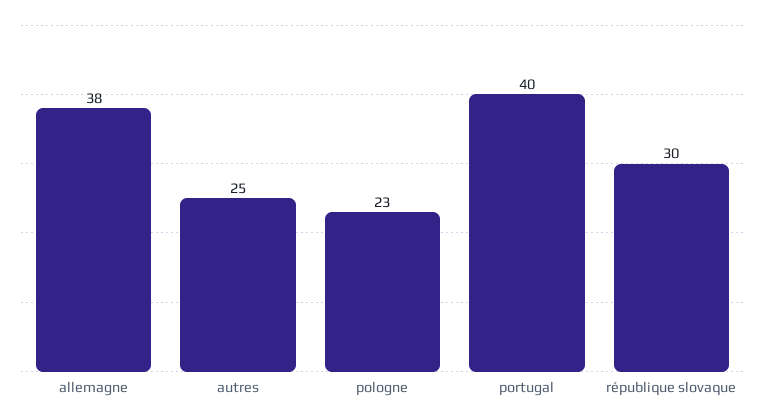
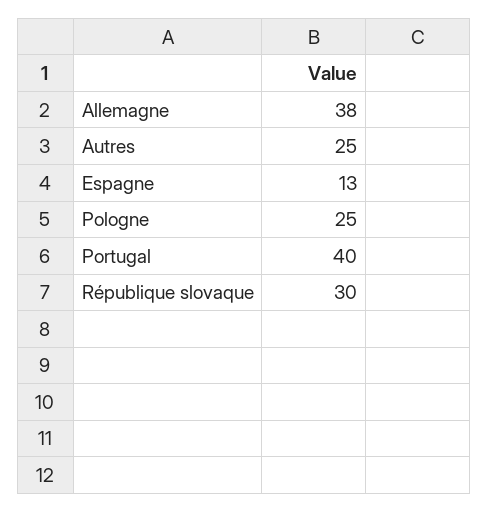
  {
    "allemagne": 38,
    "autres": 25,
-   "pologne": 23,
+   "pologne": 25,
    "portugal": 40,
-   "république slovaque": 30
+   "république slovaque": 30,
+   "Espagne": 13
  }

